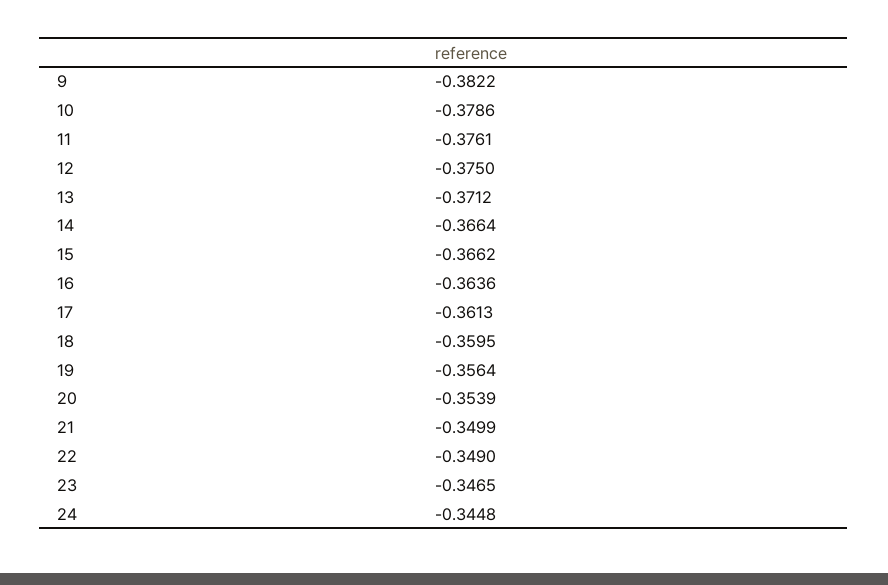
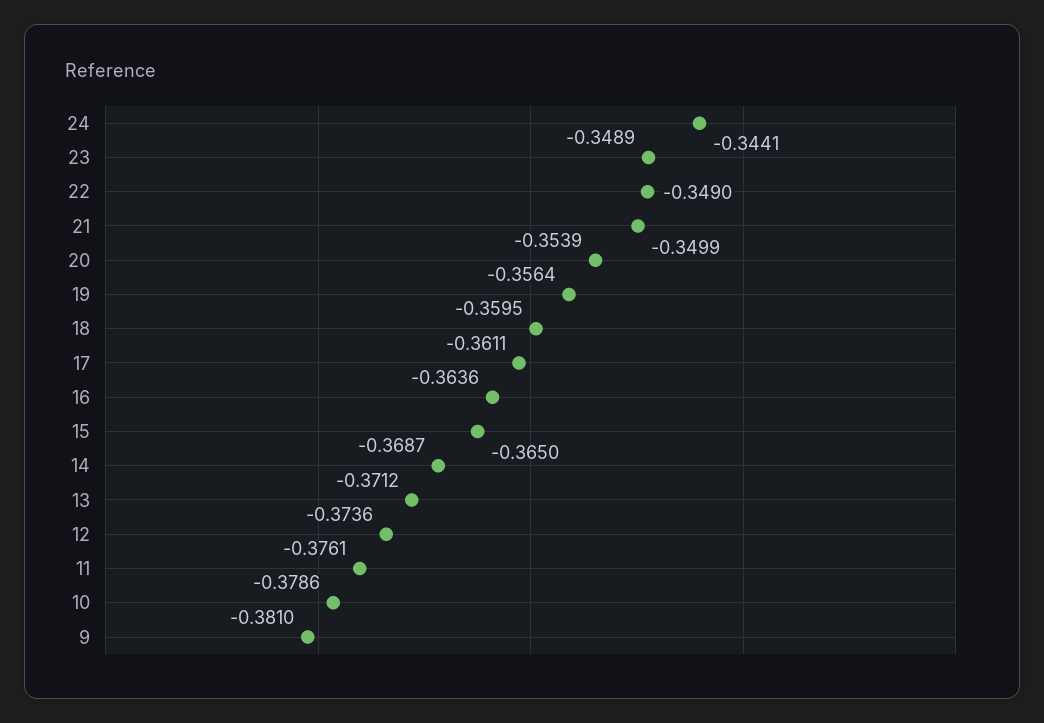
  {
-   "9": -0.3822,
+   "9": -0.381,
    "10": -0.3786,
    "11": -0.3761,
-   "12": -0.375,
+   "12": -0.3736,
    "13": -0.3712,
-   "14": -0.3664,
+   "14": -0.3687,
-   "15": -0.3662,
+   "15": -0.365,
    "16": -0.3636,
-   "17": -0.3613,
+   "17": -0.3611,
    "18": -0.3595,
    "19": -0.3564,
    "20": -0.3539,
    "21": -0.3499,
    "22": -0.349,
-   "23": -0.3465,
+   "23": -0.3489,
-   "24": -0.3448
+   "24": -0.3441
  }

